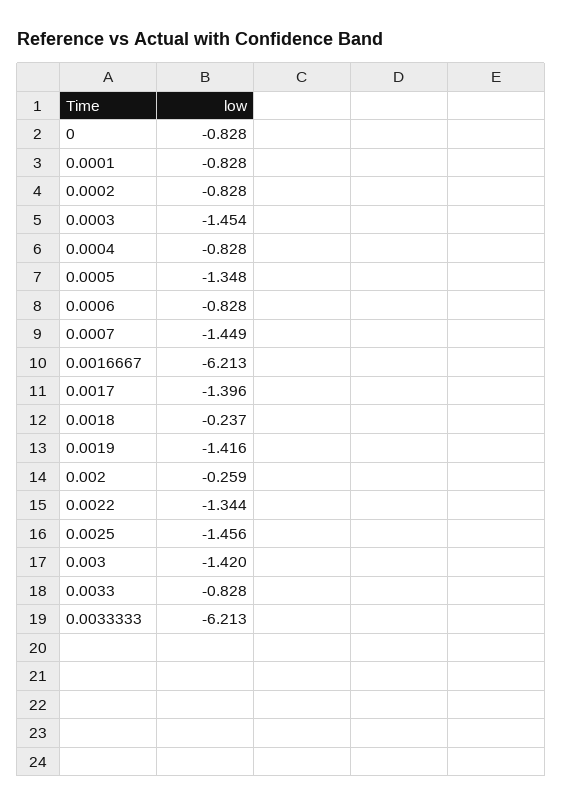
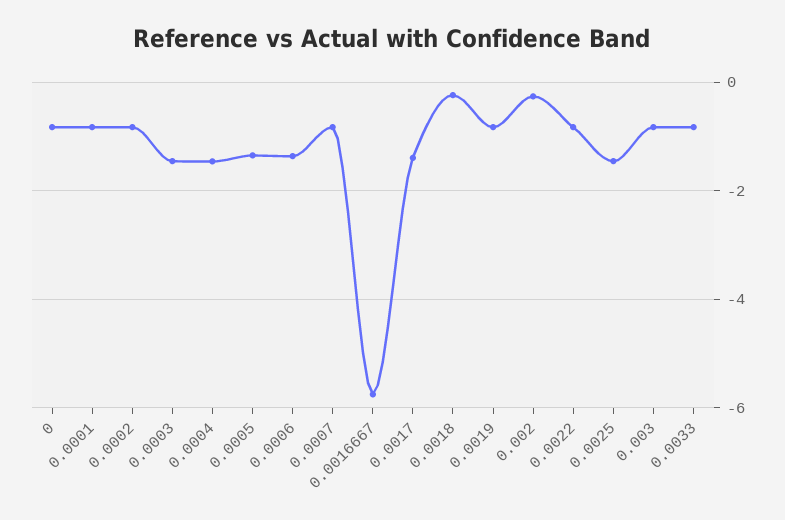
  {
    "0": -0.828,
    "0.0001": -0.828,
    "0.0002": -0.828,
    "0.0003": -1.454,
-   "0.0004": -0.828,
+   "0.0004": -1.4,
    "0.0005": -1.348,
-   "0.0006": -0.828,
+   "0.0006": -1.4,
-   "0.0007": -1.449,
+   "0.0007": -0.8,
-   "0.0016667": -6.213,
+   "0.0016667": -5.8,
    "0.0017": -1.396,
    "0.0018": -0.237,
-   "0.0019": -1.416,
+   "0.0019": -0.8,
    "0.002": -0.259,
-   "0.0022": -1.344,
+   "0.0022": -0.8,
    "0.0025": -1.456,
-   "0.003": -1.42,
+   "0.003": -0.8,
-   "0.0033": -0.828,
+   "0.0033": -0.828
-   "0.0033333": -6.213
  }

